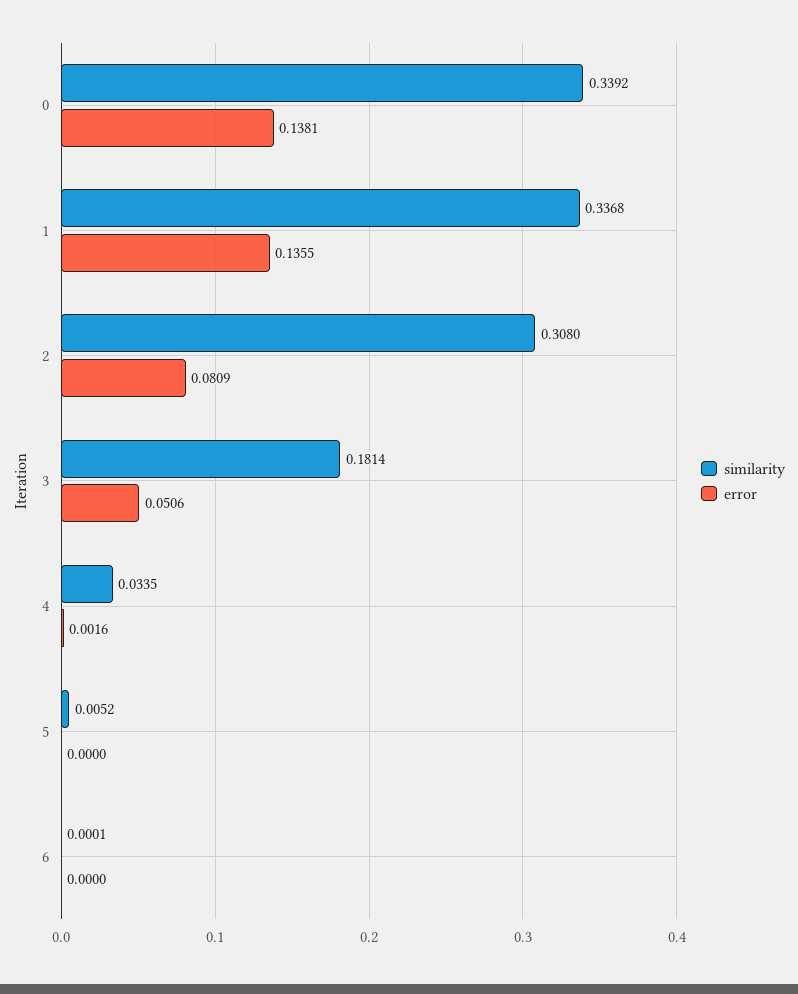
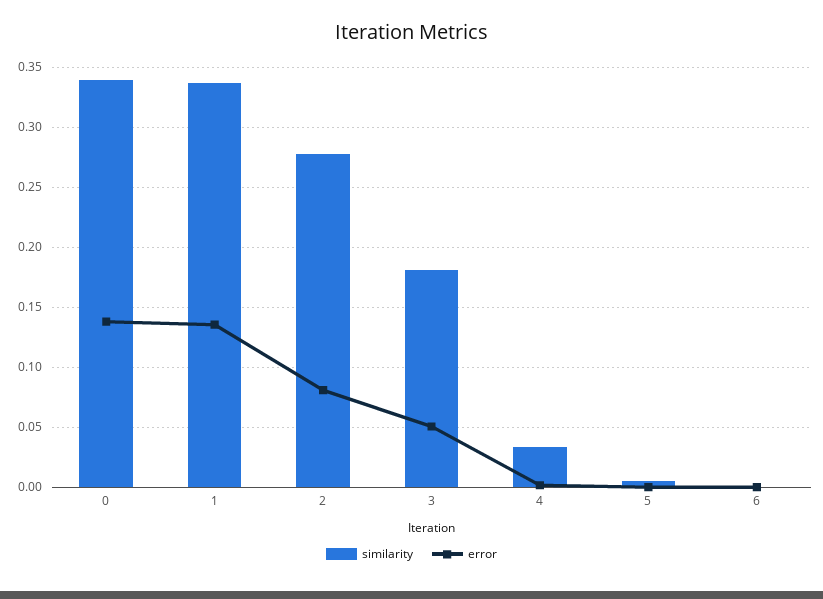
  {
    "similarity": {
      "0": 0.3392,
      "1": 0.3368,
-     "2": 0.308,
+     "2": 0.28,
      "3": 0.1814,
      "4": 0.0335,
      "5": 0.0052,
      "6": 0.0001
    },
    "error": {
      "0": 0.1381,
      "1": 0.1355,
      "2": 0.0809,
      "3": 0.0506,
      "4": 0.0016,
      "5": 0,
      "6": 0
    }
  }

